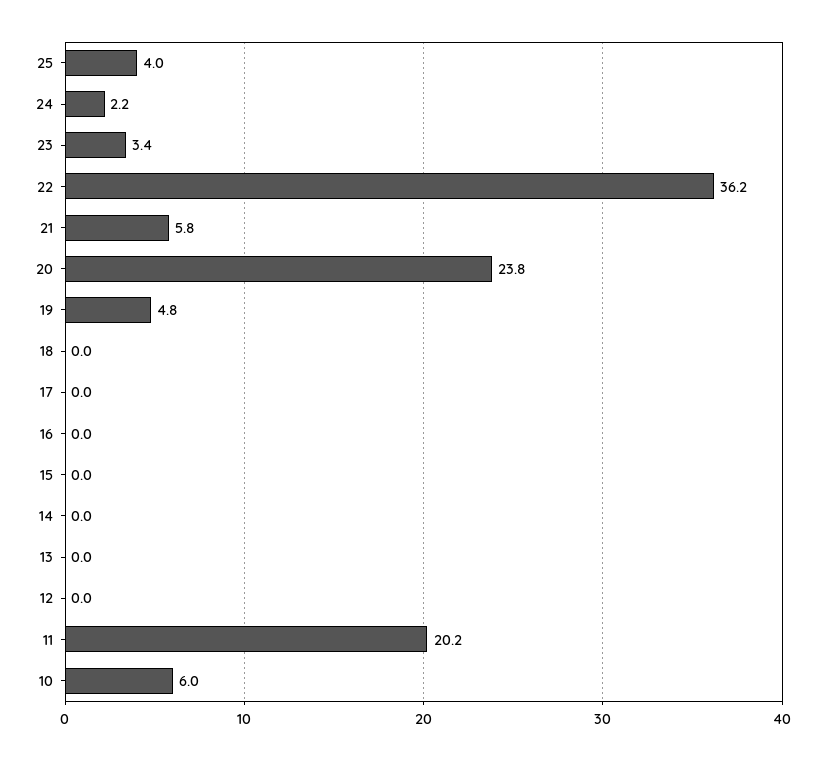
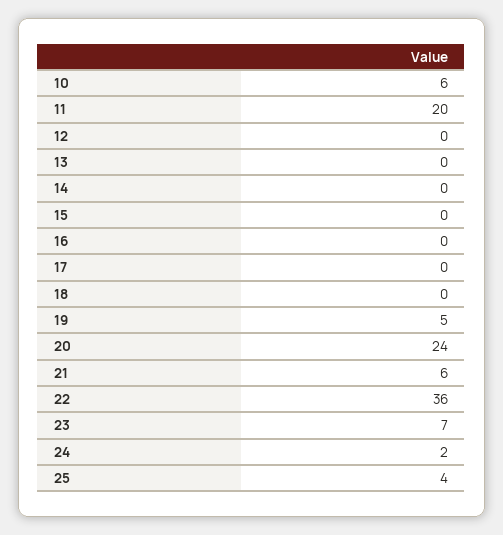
  {
    "25": 4,
    "24": 2.2,
-   "23": 3.4,
+   "23": 7,
    "22": 36.2,
    "21": 5.8,
    "20": 23.8,
    "19": 4.8,
    "18": 0,
    "17": 0,
    "16": 0,
    "15": 0,
    "14": 0,
    "13": 0,
    "12": 0,
    "11": 20.2,
    "10": 6
  }

